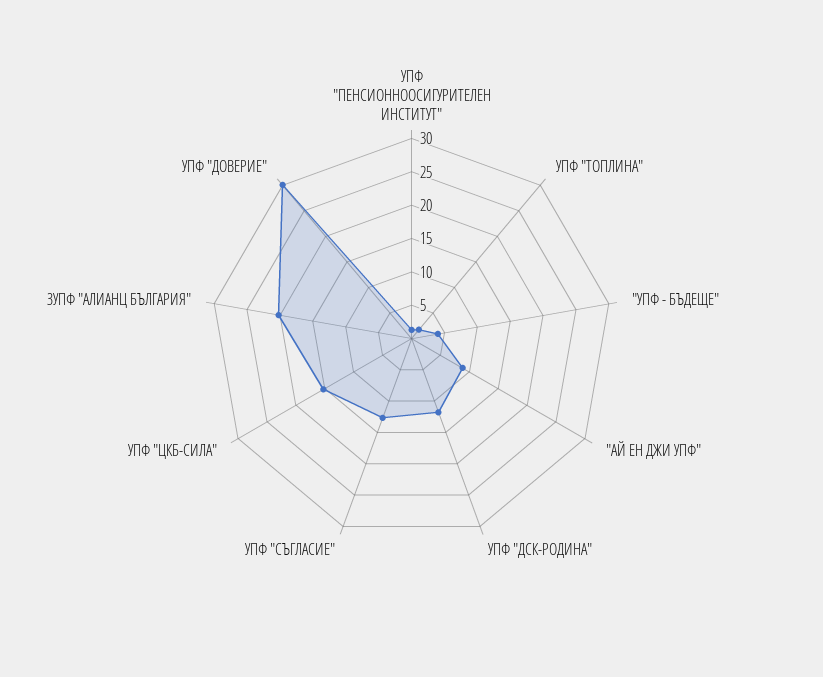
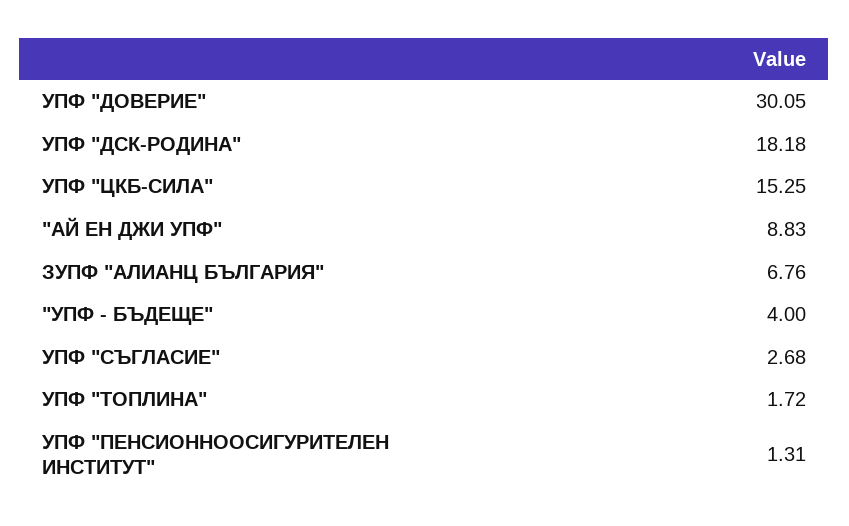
  {
    "УПФ \"ПЕНСИОННООСИГУРИТЕЛЕН ИНСТИТУТ\"": 1.31,
    "УПФ \"ТОПЛИНА\"": 1.72,
    "\"УПФ - БЪДЕЩЕ\"": 4,
    "\"АЙ ЕН ДЖИ УПФ\"": 8.83,
-   "УПФ \"ДСК-РОДИНА\"": 12.5,
+   "УПФ \"ДСК-РОДИНА\"": 18.18,
-   "УПФ \"СЪГЛАСИЕ\"": 12.5,
+   "УПФ \"СЪГЛАСИЕ\"": 2.68,
    "УПФ \"ЦКБ-СИЛА\"": 15.25,
-   "ЗУПФ \"АЛИАНЦ БЪЛГАРИЯ\"": 20,
+   "ЗУПФ \"АЛИАНЦ БЪЛГАРИЯ\"": 6.76,
    "УПФ \"ДОВЕРИЕ\"": 30.05
  }

